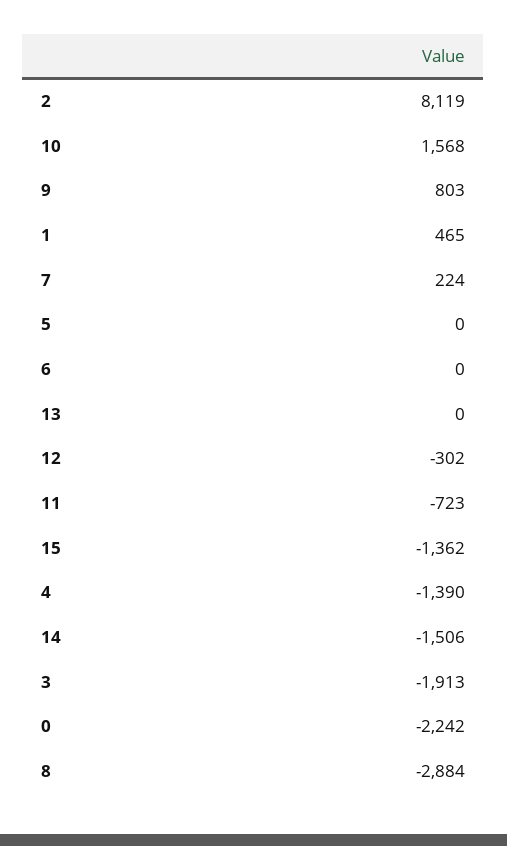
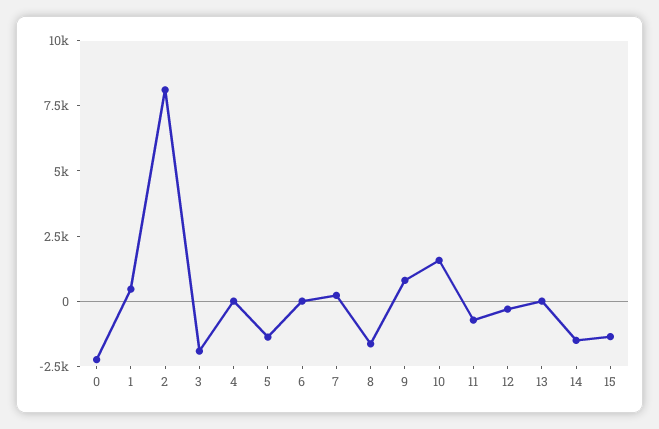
  {
    "2": 8119,
    "10": 1568,
    "9": 803,
    "1": 465,
    "7": 224,
-   "5": 0,
+   "5": -1500,
    "6": 0,
    "13": 0,
    "12": -302,
    "11": -723,
    "15": -1362,
-   "4": -1390,
+   "4": 0,
    "14": -1506,
    "3": -1913,
    "0": -2242,
-   "8": -2884
+   "8": -1500
  }

